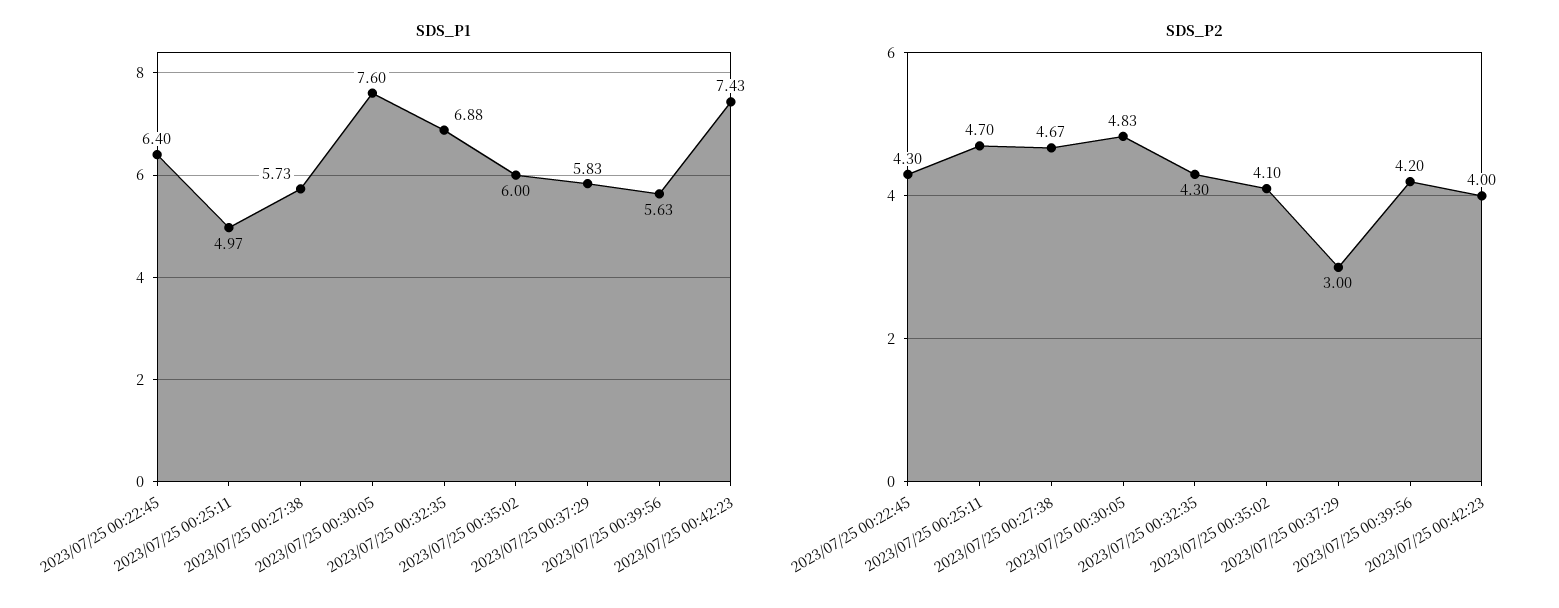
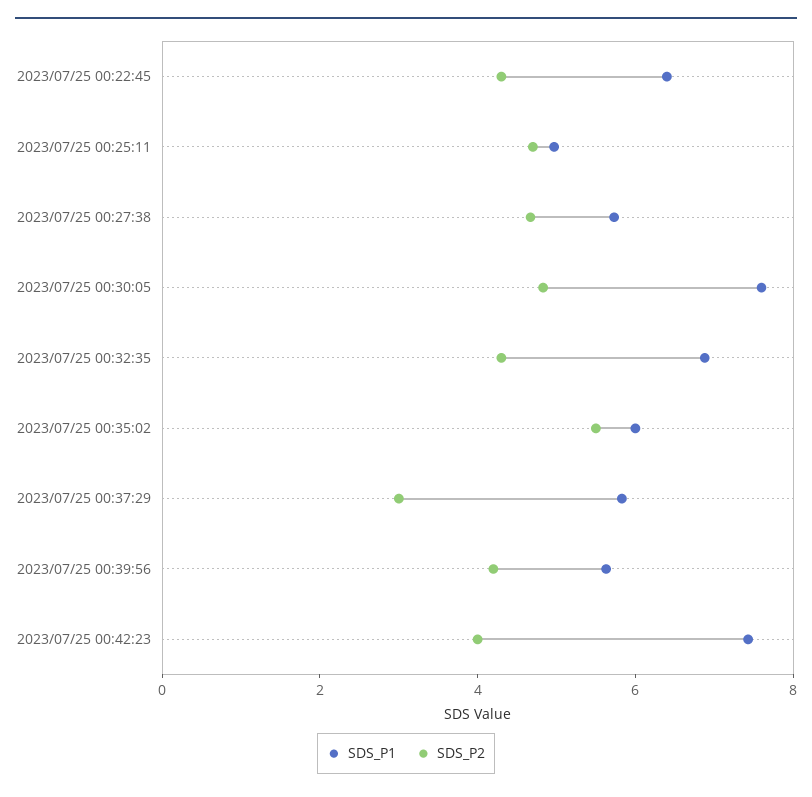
  {
    "SDS_P1": {
      "2023/07/25 00:22:45": 6.4,
      "2023/07/25 00:25:11": 4.97,
      "2023/07/25 00:27:38": 5.73,
      "2023/07/25 00:30:05": 7.6,
      "2023/07/25 00:32:35": 6.88,
      "2023/07/25 00:35:02": 6,
      "2023/07/25 00:37:29": 5.83,
      "2023/07/25 00:39:56": 5.63,
      "2023/07/25 00:42:23": 7.43
    },
    "SDS_P2": {
      "2023/07/25 00:22:45": 4.3,
      "2023/07/25 00:25:11": 4.7,
      "2023/07/25 00:27:38": 4.67,
      "2023/07/25 00:30:05": 4.83,
      "2023/07/25 00:32:35": 4.3,
-     "2023/07/25 00:35:02": 4.1,
+     "2023/07/25 00:35:02": 5.5,
      "2023/07/25 00:37:29": 3,
      "2023/07/25 00:39:56": 4.2,
      "2023/07/25 00:42:23": 4
    }
  }

